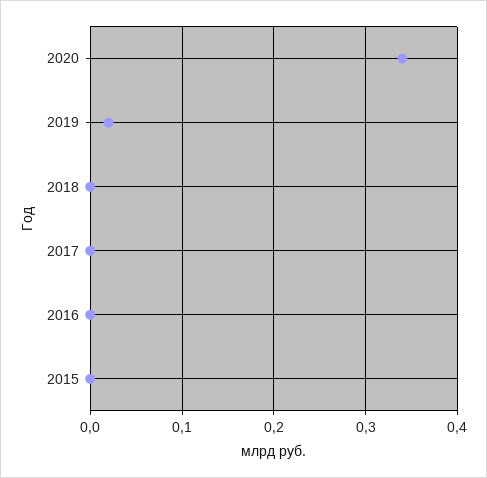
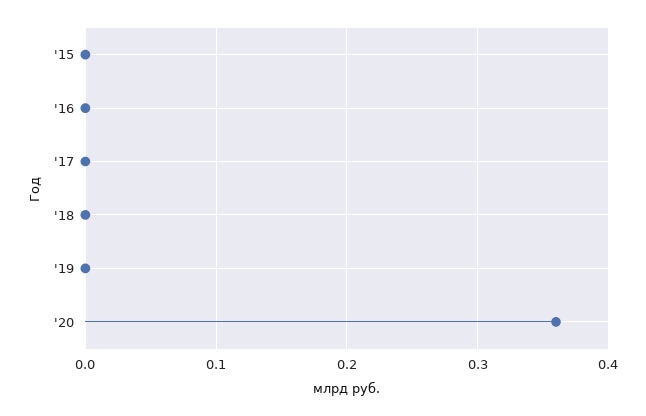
  {
-   "2020": 0.34,
+   "2020": 0.36,
-   "2019": 0.02,
+   "2019": 0,
    "2018": 0,
    "2017": 0,
    "2016": 0,
    "2015": 0
  }

